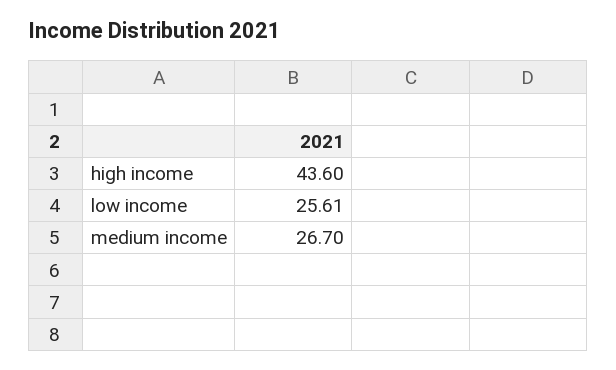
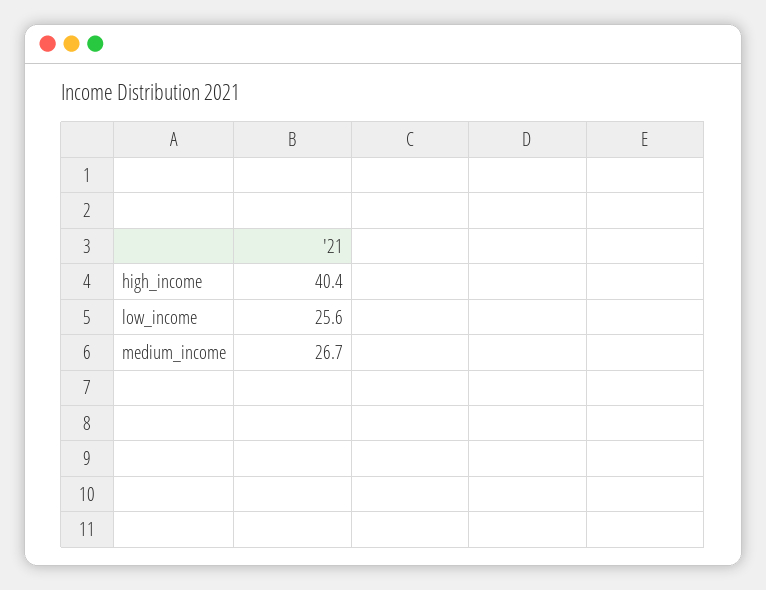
  {
-   "high income": 43.6,
+   "high income": 40.4,
    "low income": 25.61,
    "medium income": 26.7
  }

